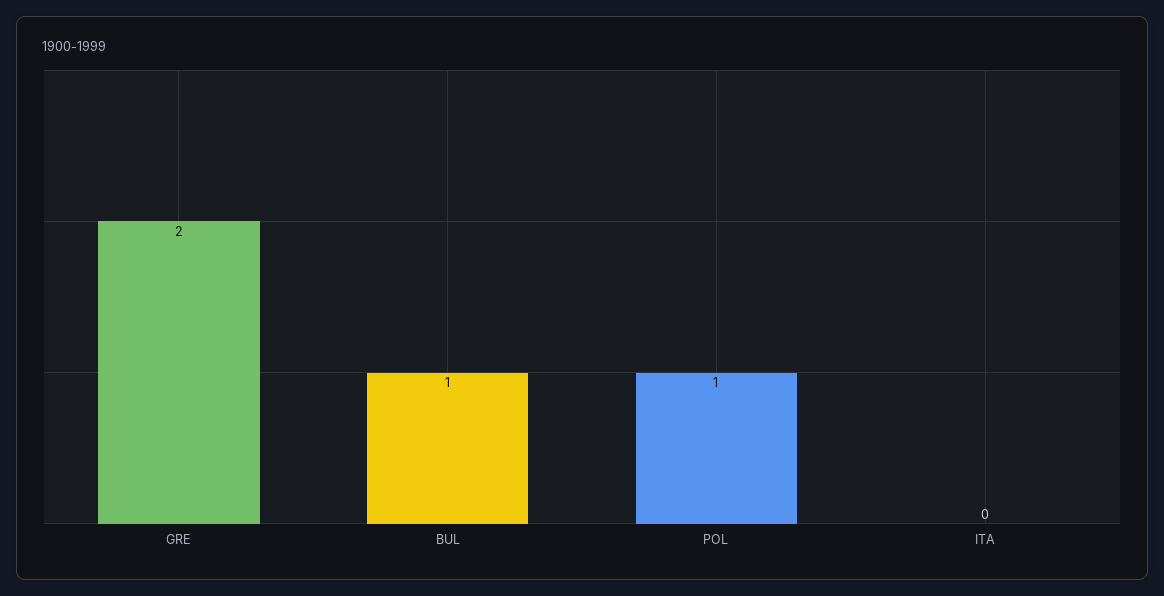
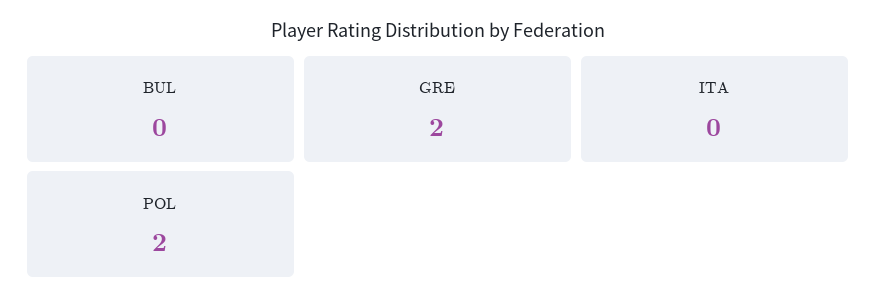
  {
    "GRE": 2,
-   "BUL": 1,
+   "BUL": 0,
-   "POL": 1,
+   "POL": 2,
    "ITA": 0
  }

